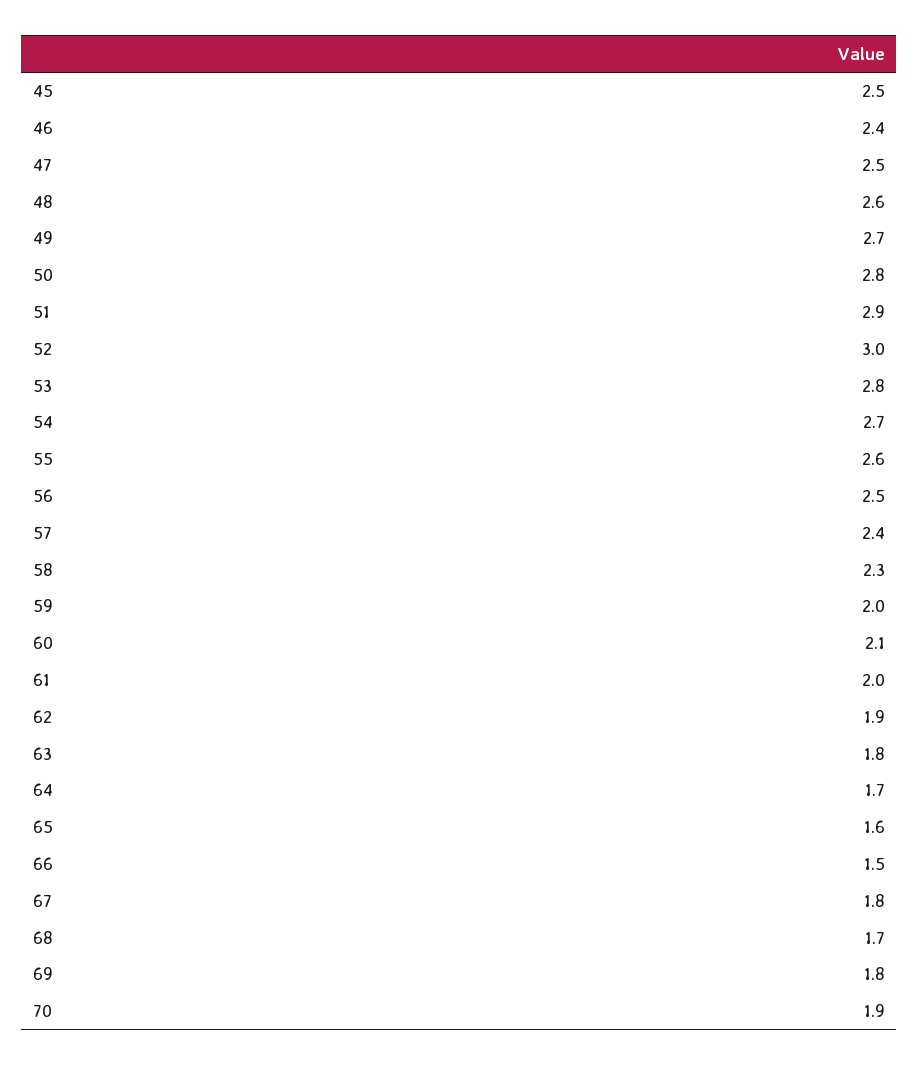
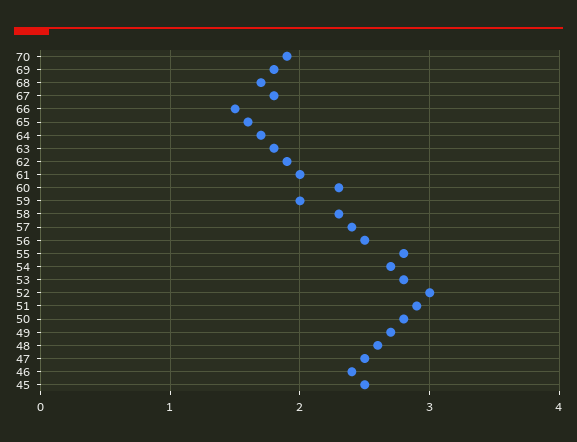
  {
    "45": 2.5,
    "46": 2.4,
    "47": 2.5,
    "48": 2.6,
    "49": 2.7,
    "50": 2.8,
    "51": 2.9,
    "52": 3,
    "53": 2.8,
    "54": 2.7,
-   "55": 2.6,
+   "55": 2.8,
    "56": 2.5,
    "57": 2.4,
    "58": 2.3,
    "59": 2,
-   "60": 2.1,
+   "60": 2.3,
    "61": 2,
    "62": 1.9,
    "63": 1.8,
    "64": 1.7,
    "65": 1.6,
    "66": 1.5,
    "67": 1.8,
    "68": 1.7,
    "69": 1.8,
    "70": 1.9
  }

